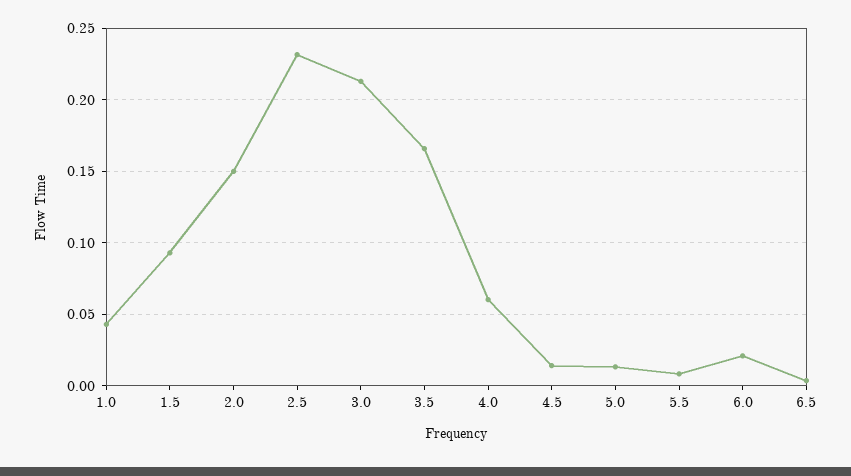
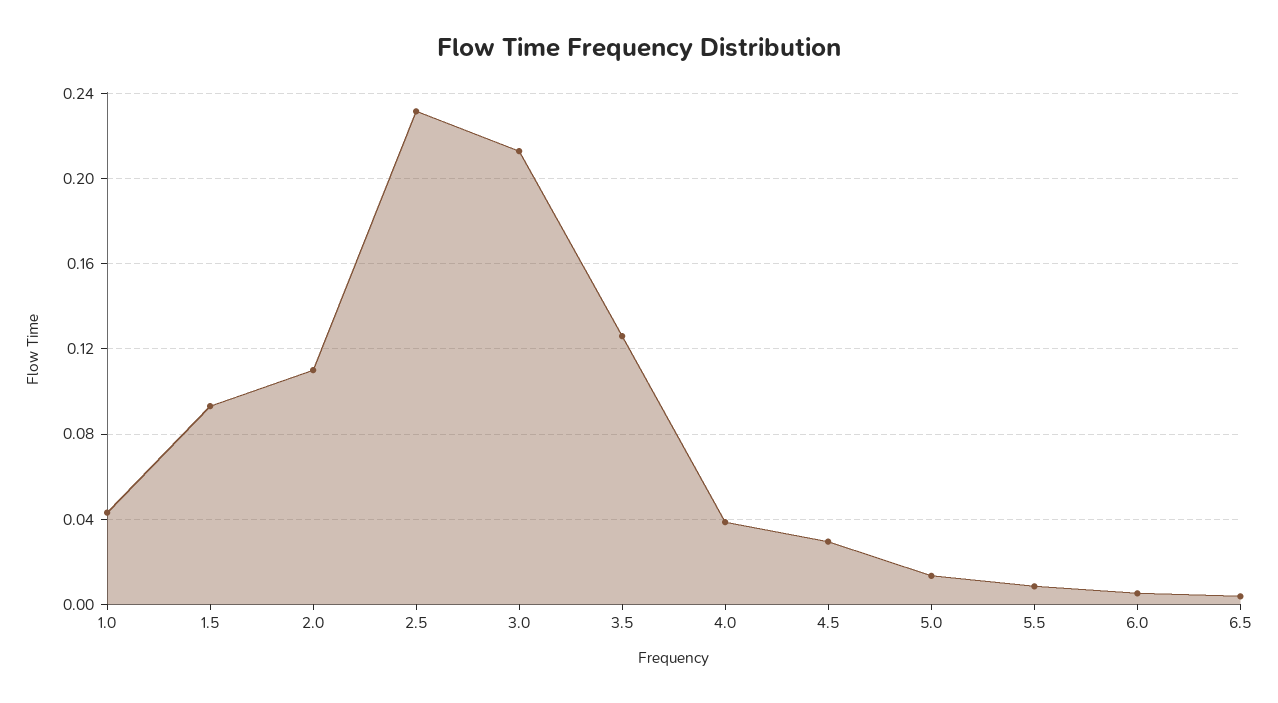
  {
    "1.0": 0.045,
    "1.5": 0.095,
-   "2.0": 0.15,
+   "2.0": 0.11,
    "2.5": 0.23,
    "3.0": 0.215,
-   "3.5": 0.165,
+   "3.5": 0.125,
-   "4.0": 0.06,
+   "4.0": 0.04,
-   "4.5": 0.015,
+   "4.5": 0.03,
    "5.0": 0.015,
    "5.5": 0.01,
-   "6.0": 0.02,
+   "6.0": 0.005,
    "6.5": 0.005
  }

